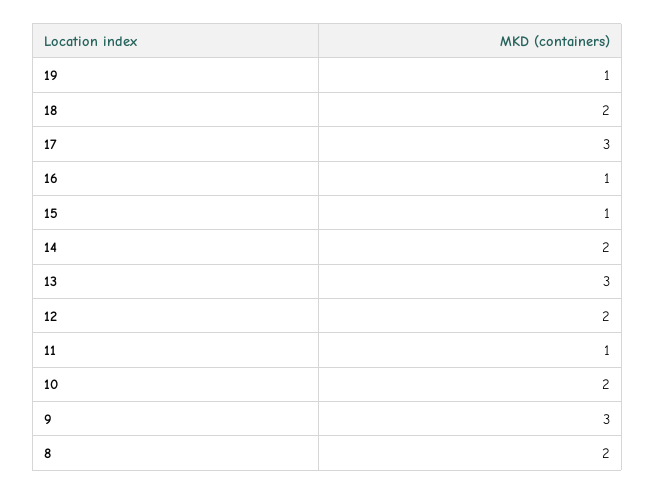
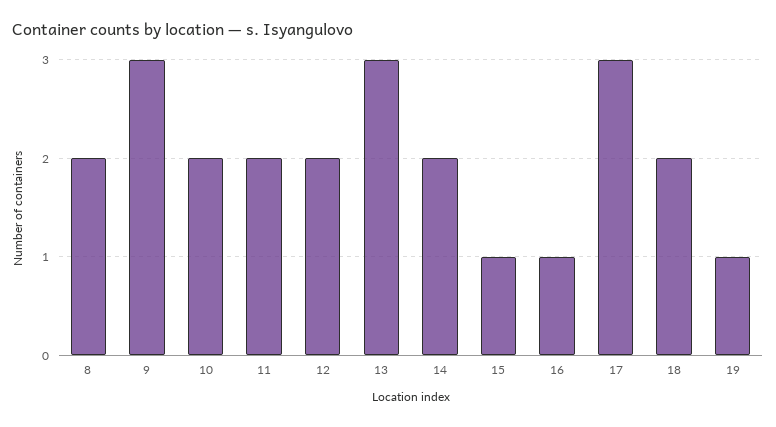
  {
    "19": 1,
    "18": 2,
    "17": 3,
    "16": 1,
    "15": 1,
    "14": 2,
    "13": 3,
    "12": 2,
-   "11": 1,
+   "11": 2,
    "10": 2,
    "9": 3,
    "8": 2
  }

